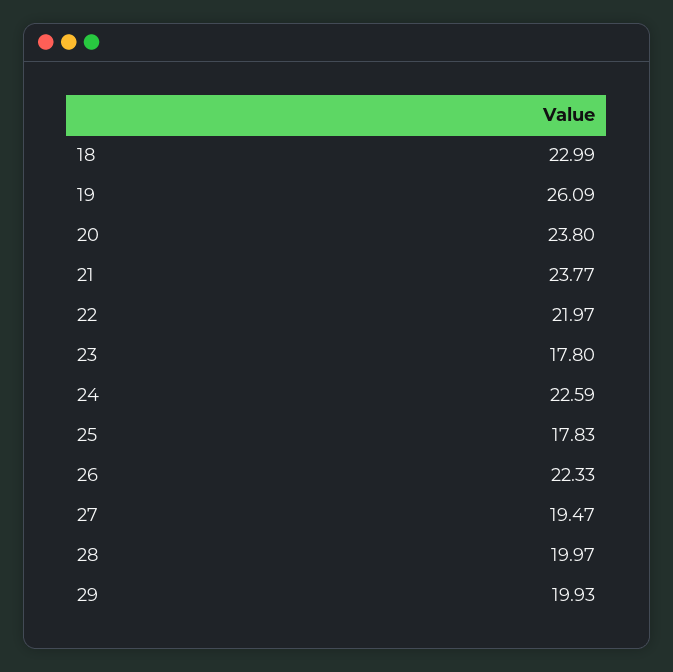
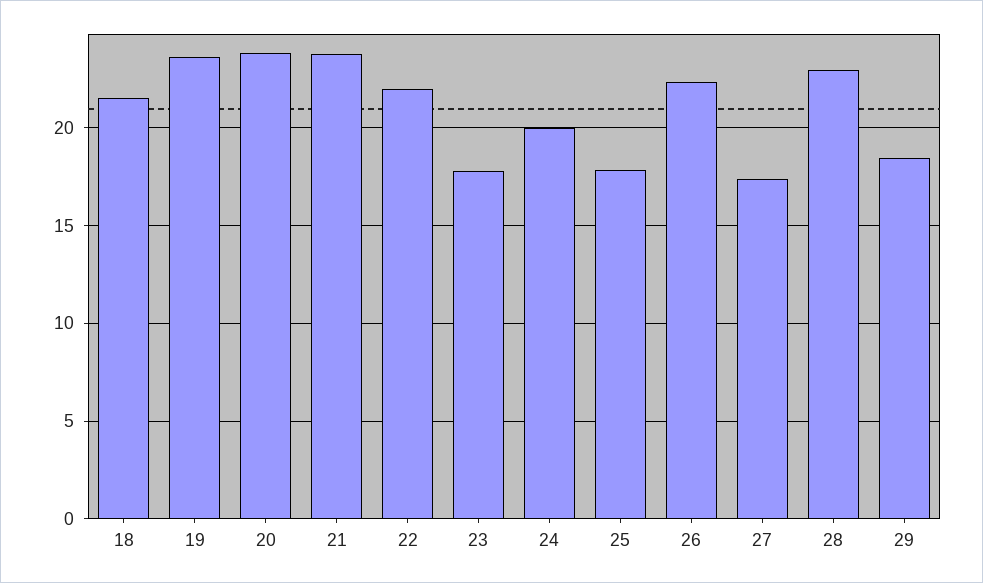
  {
-   "18": 22.99,
+   "18": 21.5,
-   "19": 26.09,
+   "19": 23.5,
    "20": 23.8,
    "21": 23.77,
    "22": 21.97,
    "23": 17.8,
-   "24": 22.59,
+   "24": 20,
    "25": 17.83,
    "26": 22.33,
-   "27": 19.47,
+   "27": 17.5,
-   "28": 19.97,
+   "28": 23,
-   "29": 19.93
+   "29": 18.5
  }

